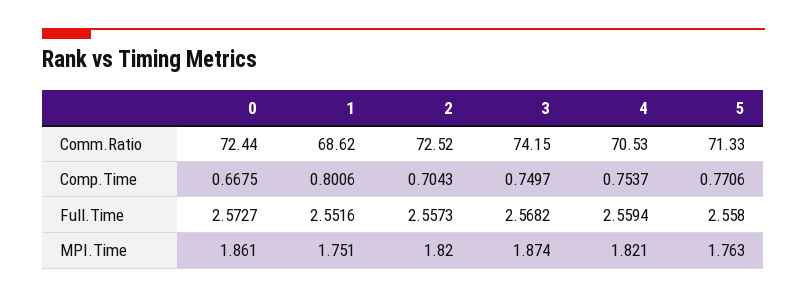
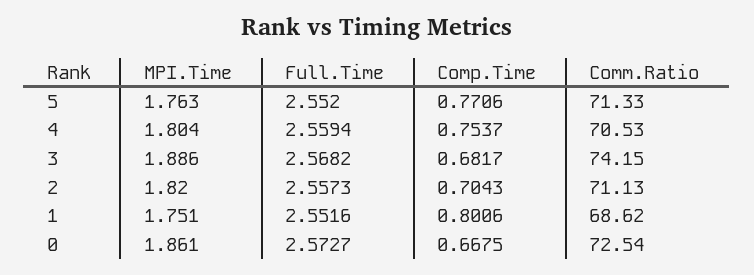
  {
    "0": {
-     "Comm.Ratio": 72.44,
+     "Comm.Ratio": 72.54,
      "Comp.Time": 0.6675,
      "Full.Time": 2.5727,
      "MPI.Time": 1.861
    },
    "1": {
      "Comm.Ratio": 68.62,
      "Comp.Time": 0.8006,
      "Full.Time": 2.5516,
      "MPI.Time": 1.751
    },
    "2": {
-     "Comm.Ratio": 72.52,
+     "Comm.Ratio": 71.13,
      "Comp.Time": 0.7043,
      "Full.Time": 2.5573,
      "MPI.Time": 1.82
    },
    "3": {
      "Comm.Ratio": 74.15,
-     "Comp.Time": 0.7497,
+     "Comp.Time": 0.6817,
      "Full.Time": 2.5682,
-     "MPI.Time": 1.874
+     "MPI.Time": 1.886
    },
    "4": {
      "Comm.Ratio": 70.53,
      "Comp.Time": 0.7537,
      "Full.Time": 2.5594,
-     "MPI.Time": 1.821
+     "MPI.Time": 1.804
    },
    "5": {
      "Comm.Ratio": 71.33,
      "Comp.Time": 0.7706,
-     "Full.Time": 2.558,
+     "Full.Time": 2.552,
      "MPI.Time": 1.763
    }
  }

